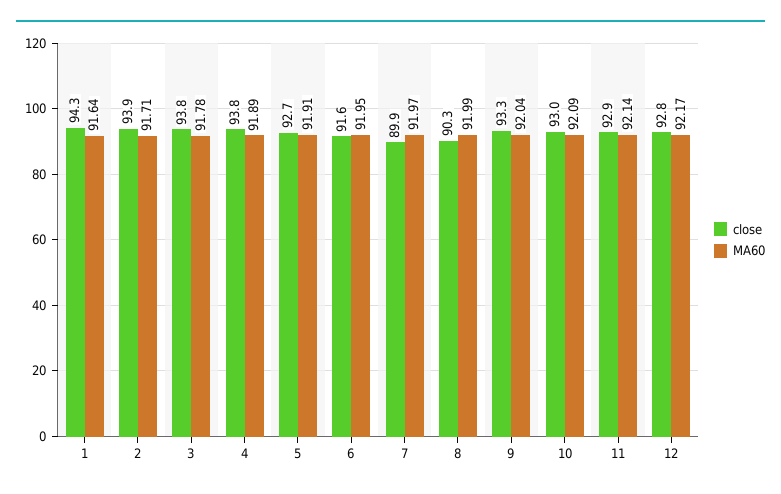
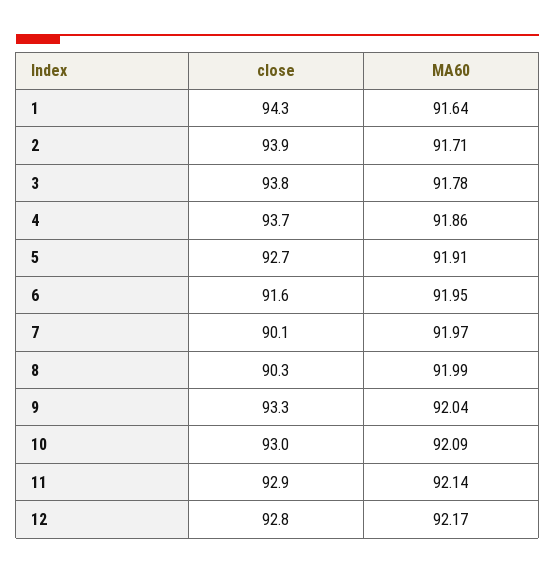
  {
    "close": {
      "1": 94.3,
      "2": 93.9,
      "3": 93.8,
-     "4": 93.8,
+     "4": 93.7,
      "5": 92.7,
      "6": 91.6,
-     "7": 89.9,
+     "7": 90.1,
      "8": 90.3,
      "9": 93.3,
      "10": 93,
      "11": 92.9,
      "12": 92.8
    },
    "MA60": {
      "1": 91.64,
      "2": 91.71,
      "3": 91.78,
-     "4": 91.89,
+     "4": 91.86,
      "5": 91.91,
      "6": 91.95,
      "7": 91.97,
      "8": 91.99,
      "9": 92.04,
      "10": 92.09,
      "11": 92.14,
      "12": 92.17
    }
  }

